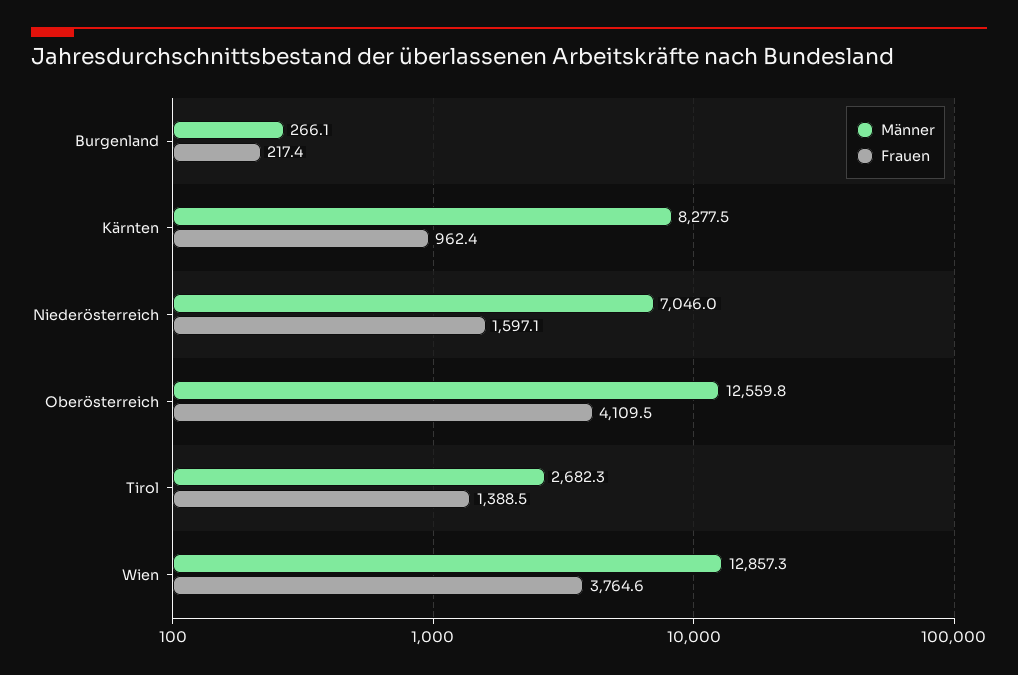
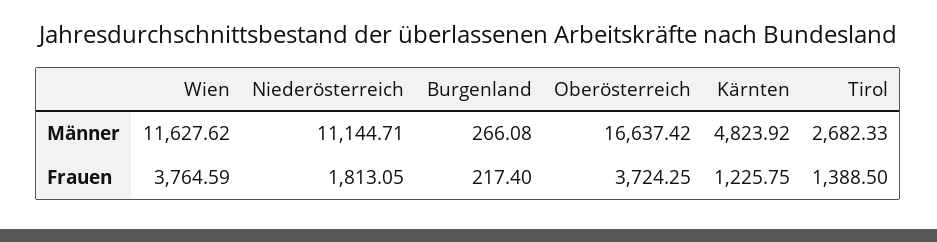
  {
    "Männer": {
      "Burgenland": 266.08,
-     "Kärnten": 8277.5,
+     "Kärnten": 4823.92,
-     "Niederösterreich": 7046,
+     "Niederösterreich": 11144.71,
-     "Oberösterreich": 12559.8,
+     "Oberösterreich": 16637.42,
      "Tirol": 2682.33,
-     "Wien": 12857.3
+     "Wien": 11627.62
    },
    "Frauen": {
      "Burgenland": 217.4,
-     "Kärnten": 962.4,
+     "Kärnten": 1225.75,
-     "Niederösterreich": 1597.1,
+     "Niederösterreich": 1813.05,
-     "Oberösterreich": 4109.5,
+     "Oberösterreich": 3724.25,
      "Tirol": 1388.5,
      "Wien": 3764.59
    }
  }

